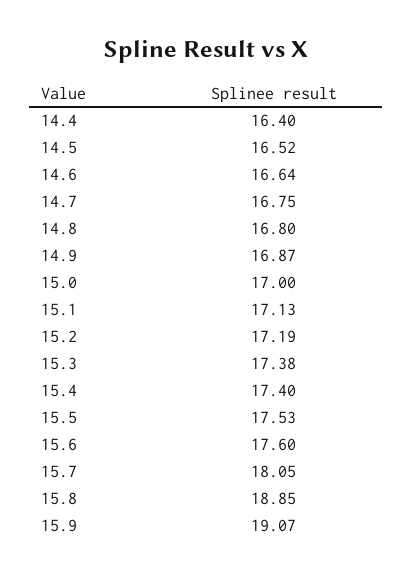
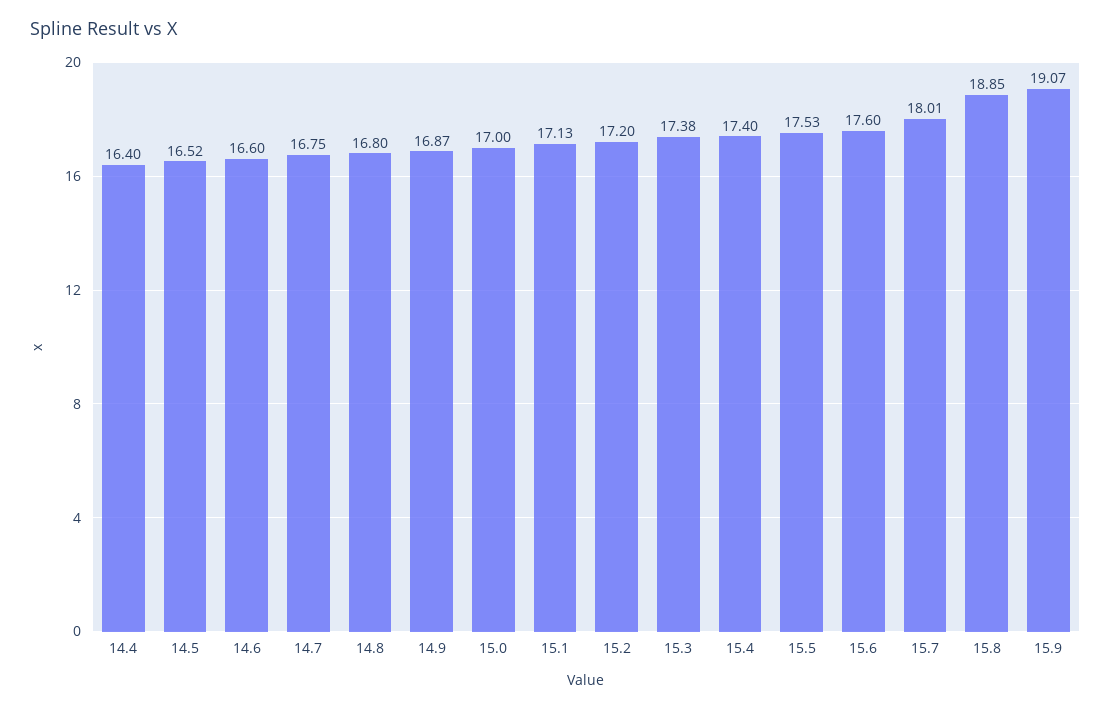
  {
    "14.4": 16.4,
    "14.5": 16.52,
-   "14.6": 16.64,
+   "14.6": 16.6,
    "14.7": 16.75,
    "14.8": 16.8,
    "14.9": 16.87,
    "15.0": 17,
    "15.1": 17.13,
-   "15.2": 17.19,
+   "15.2": 17.2,
    "15.3": 17.38,
    "15.4": 17.4,
    "15.5": 17.53,
    "15.6": 17.6,
-   "15.7": 18.05,
+   "15.7": 18.01,
    "15.8": 18.85,
    "15.9": 19.07
  }

